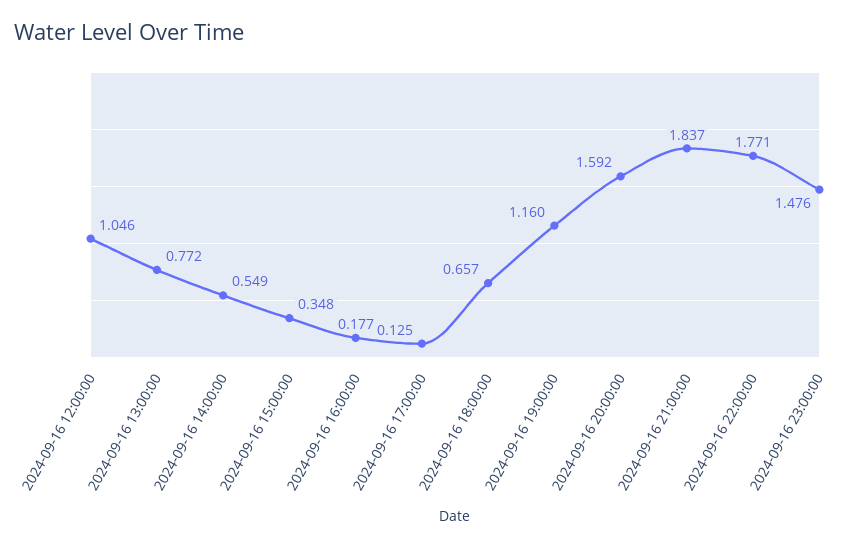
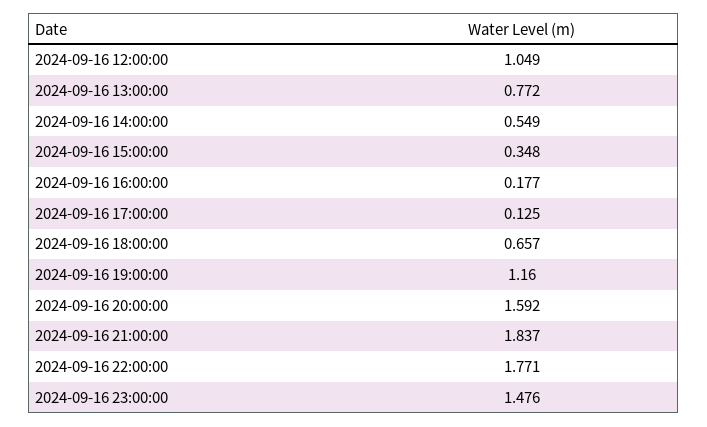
  {
-   "2024-09-16 12:00:00": 1.046,
+   "2024-09-16 12:00:00": 1.049,
    "2024-09-16 13:00:00": 0.772,
    "2024-09-16 14:00:00": 0.549,
    "2024-09-16 15:00:00": 0.348,
    "2024-09-16 16:00:00": 0.177,
    "2024-09-16 17:00:00": 0.125,
    "2024-09-16 18:00:00": 0.657,
    "2024-09-16 19:00:00": 1.16,
    "2024-09-16 20:00:00": 1.592,
    "2024-09-16 21:00:00": 1.837,
    "2024-09-16 22:00:00": 1.771,
    "2024-09-16 23:00:00": 1.476
  }

